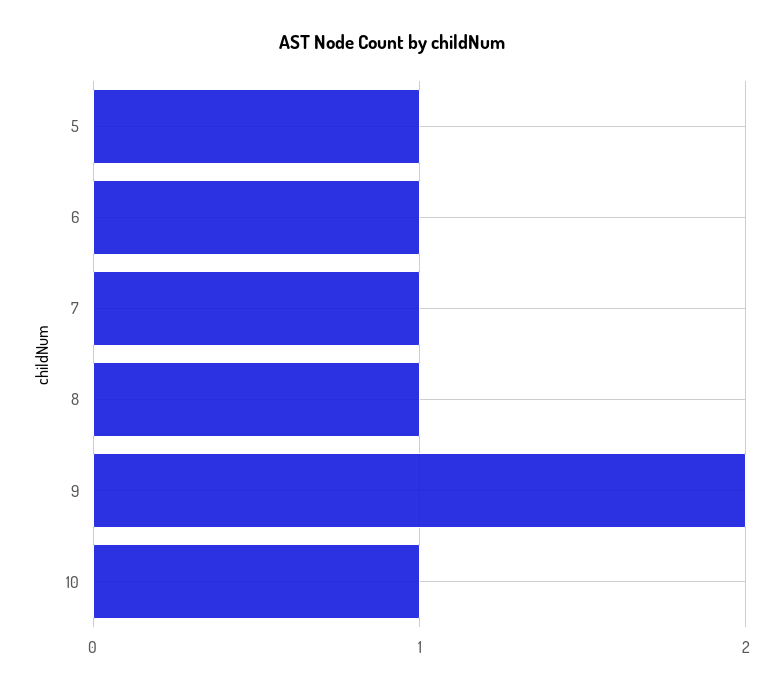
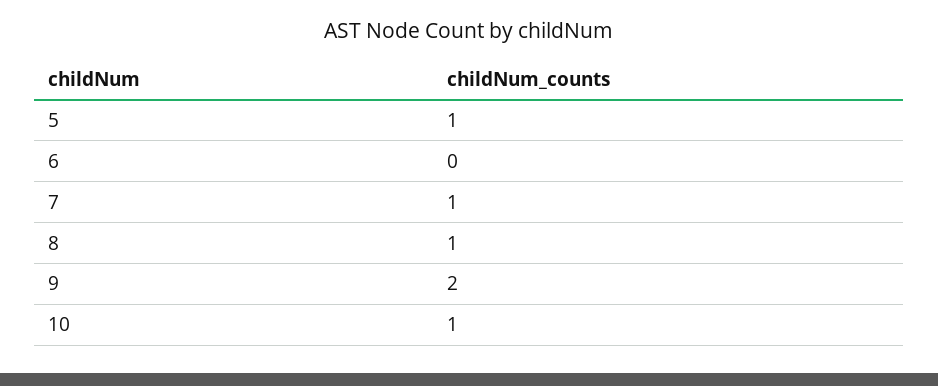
  {
    "5": 1,
-   "6": 1,
+   "6": 0,
    "7": 1,
    "8": 1,
    "9": 2,
    "10": 1
  }

